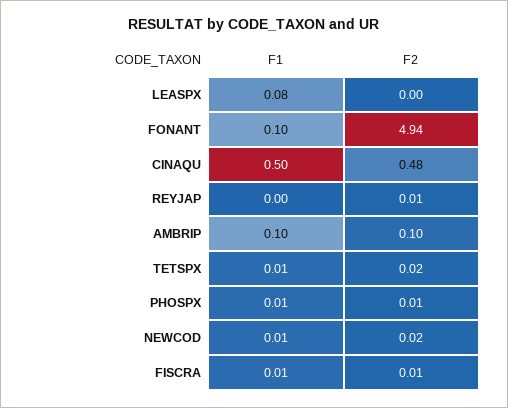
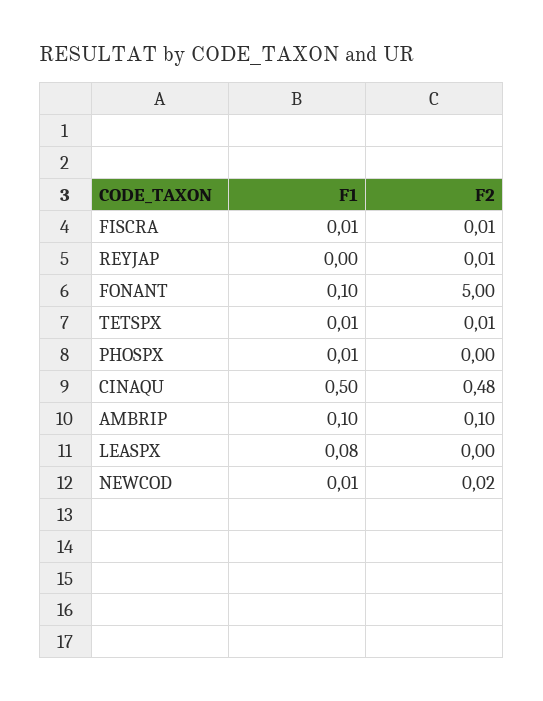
  {
    "F1": {
      "LEASPX": 0.08,
      "FONANT": 0.1,
      "CINAQU": 0.5,
      "REYJAP": 0,
      "AMBRIP": 0.1,
      "TETSPX": 0.01,
      "PHOSPX": 0.01,
      "NEWCOD": 0.01,
      "FISCRA": 0.01
    },
    "F2": {
      "LEASPX": 0,
-     "FONANT": 4.94,
+     "FONANT": 5,
      "CINAQU": 0.48,
      "REYJAP": 0.01,
      "AMBRIP": 0.1,
-     "TETSPX": 0.02,
+     "TETSPX": 0.01,
-     "PHOSPX": 0.01,
+     "PHOSPX": 0,
      "NEWCOD": 0.02,
      "FISCRA": 0.01
    }
  }

